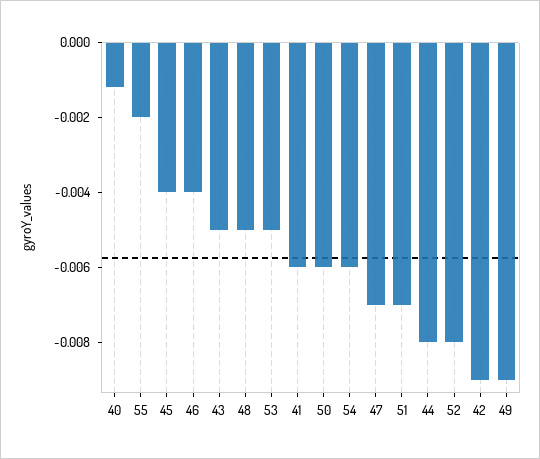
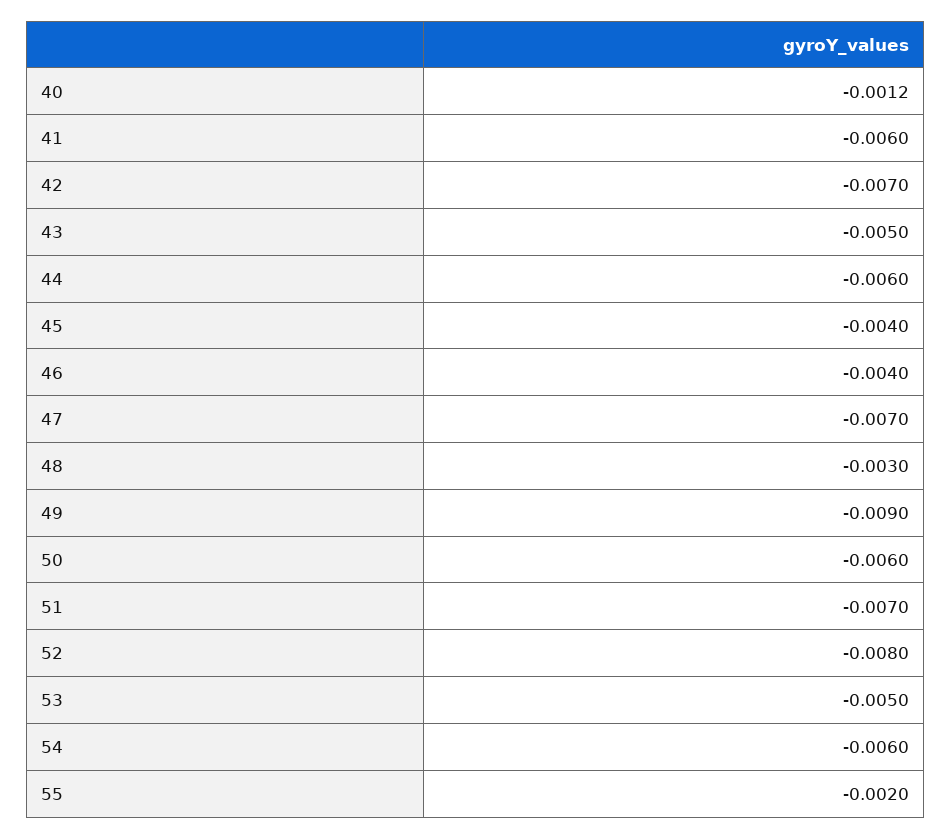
  {
    "40": -0.0012,
    "55": -0.002,
    "45": -0.004,
    "46": -0.004,
    "43": -0.005,
-   "48": -0.005,
+   "48": -0.003,
    "53": -0.005,
    "41": -0.006,
    "50": -0.006,
    "54": -0.006,
    "47": -0.007,
    "51": -0.007,
-   "44": -0.008,
+   "44": -0.006,
    "52": -0.008,
-   "42": -0.009,
+   "42": -0.007,
    "49": -0.009
  }

